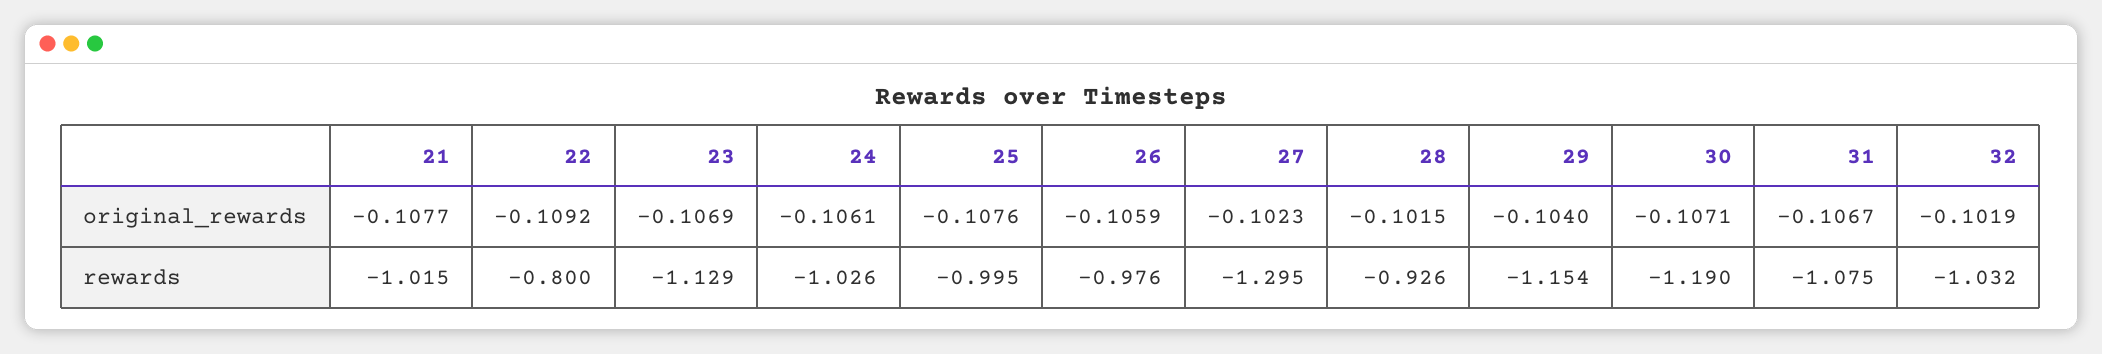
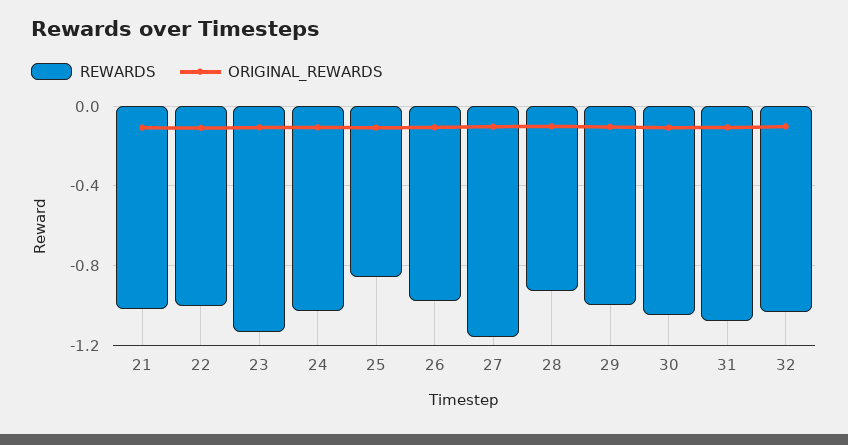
  {
    "original_rewards": {
      "21": -0.1077,
      "22": -0.1092,
      "23": -0.1069,
      "24": -0.1061,
      "25": -0.1076,
      "26": -0.1059,
      "27": -0.1023,
      "28": -0.1015,
      "29": -0.104,
      "30": -0.1071,
      "31": -0.1067,
      "32": -0.1019
    },
    "rewards": {
      "21": -1.015,
-     "22": -0.8,
+     "22": -1,
      "23": -1.129,
      "24": -1.026,
-     "25": -0.995,
+     "25": -0.85,
      "26": -0.976,
-     "27": -1.295,
+     "27": -1.15,
      "28": -0.926,
-     "29": -1.154,
+     "29": -1,
-     "30": -1.19,
+     "30": -1.05,
      "31": -1.075,
      "32": -1.032
    }
  }

